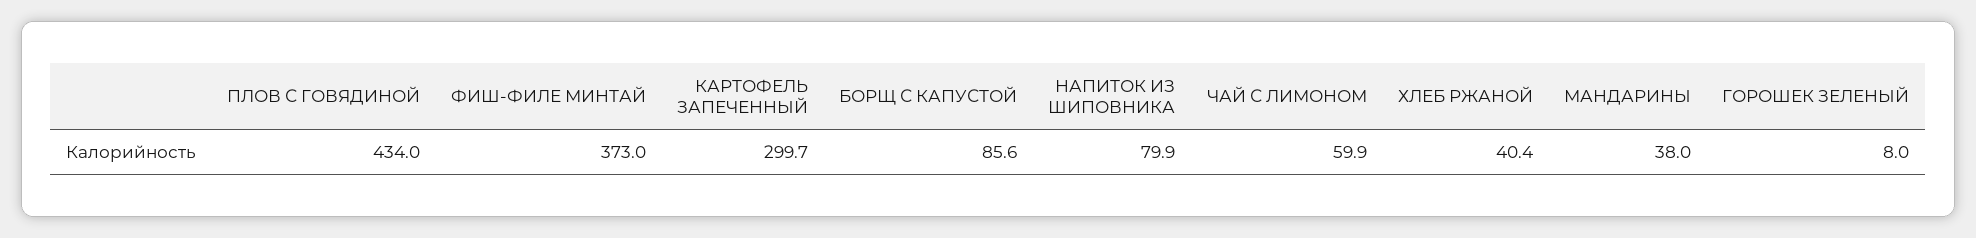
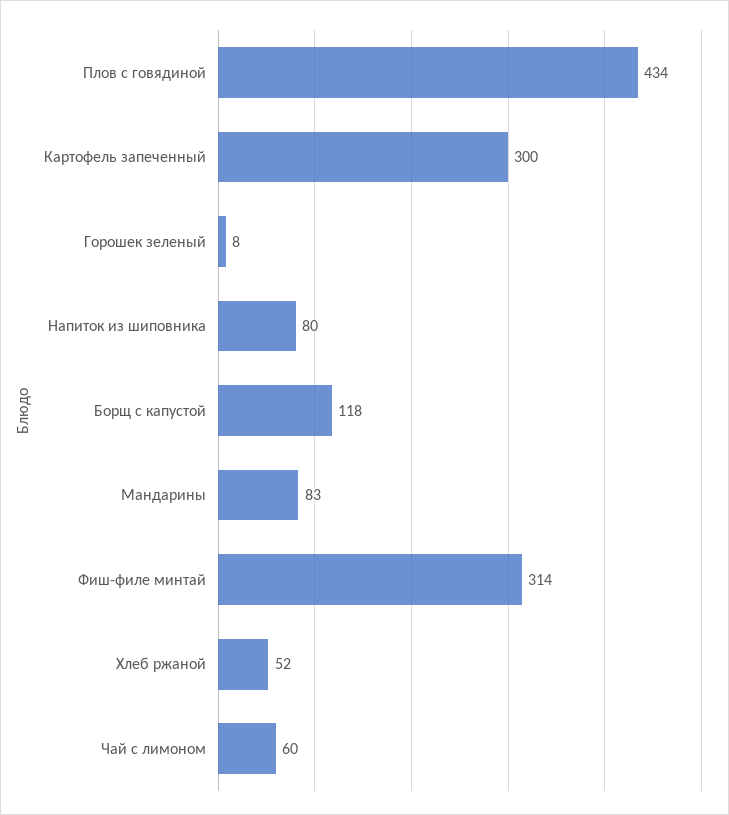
  {
    "ПЛОВ С ГОВЯДИНОЙ": 434,
-   "ФИШ-ФИЛЕ МИНТАЙ": 373,
+   "ФИШ-ФИЛЕ МИНТАЙ": 314,
    "КАРТОФЕЛЬ ЗАПЕЧЕННЫЙ": 299.7,
-   "БОРЩ С КАПУСТОЙ": 85.6,
+   "БОРЩ С КАПУСТОЙ": 118,
    "НАПИТОК ИЗ ШИПОВНИКА": 79.9,
    "ЧАЙ С ЛИМОНОМ": 59.9,
-   "ХЛЕБ РЖАНОЙ": 40.4,
+   "ХЛЕБ РЖАНОЙ": 52,
-   "МАНДАРИНЫ": 38,
+   "МАНДАРИНЫ": 83,
    "ГОРОШЕК ЗЕЛЕНЫЙ": 8
  }

